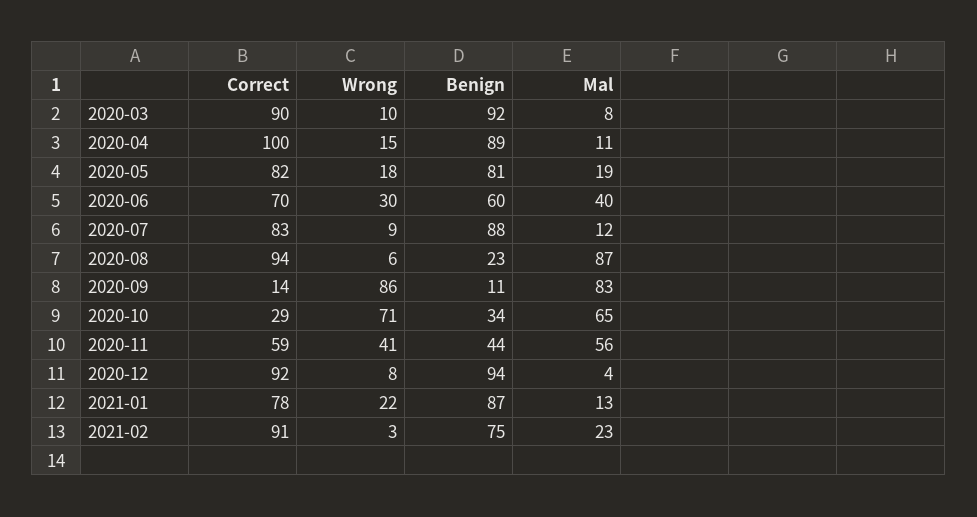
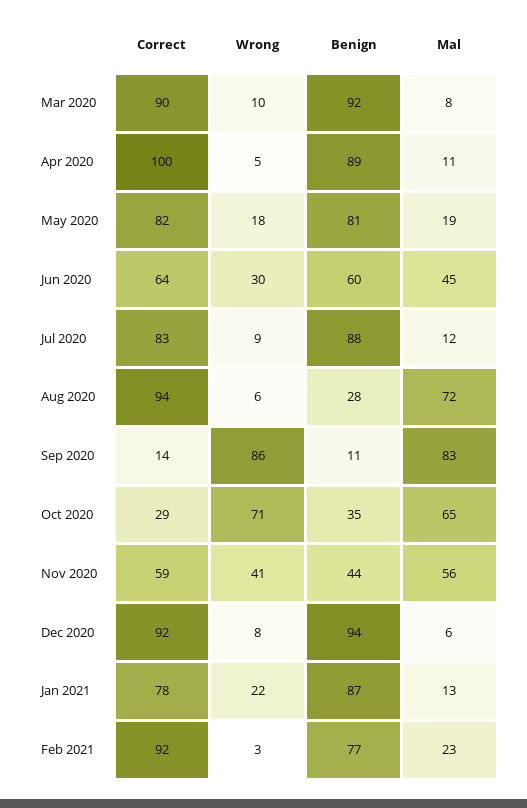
  {
    "Correct": {
      "2020-03": 90,
      "2020-04": 100,
      "2020-05": 82,
-     "2020-06": 70,
+     "2020-06": 64,
      "2020-07": 83,
      "2020-08": 94,
      "2020-09": 14,
      "2020-10": 29,
      "2020-11": 59,
      "2020-12": 92,
      "2021-01": 78,
-     "2021-02": 91
+     "2021-02": 92
    },
    "Wrong": {
      "2020-03": 10,
-     "2020-04": 15,
+     "2020-04": 5,
      "2020-05": 18,
      "2020-06": 30,
      "2020-07": 9,
      "2020-08": 6,
      "2020-09": 86,
      "2020-10": 71,
      "2020-11": 41,
      "2020-12": 8,
      "2021-01": 22,
      "2021-02": 3
    },
    "Benign": {
      "2020-03": 92,
      "2020-04": 89,
      "2020-05": 81,
      "2020-06": 60,
      "2020-07": 88,
-     "2020-08": 23,
+     "2020-08": 28,
      "2020-09": 11,
-     "2020-10": 34,
+     "2020-10": 35,
      "2020-11": 44,
      "2020-12": 94,
      "2021-01": 87,
-     "2021-02": 75
+     "2021-02": 77
    },
    "Mal": {
      "2020-03": 8,
      "2020-04": 11,
      "2020-05": 19,
-     "2020-06": 40,
+     "2020-06": 45,
      "2020-07": 12,
-     "2020-08": 87,
+     "2020-08": 72,
      "2020-09": 83,
      "2020-10": 65,
      "2020-11": 56,
-     "2020-12": 4,
+     "2020-12": 6,
      "2021-01": 13,
      "2021-02": 23
    }
  }

